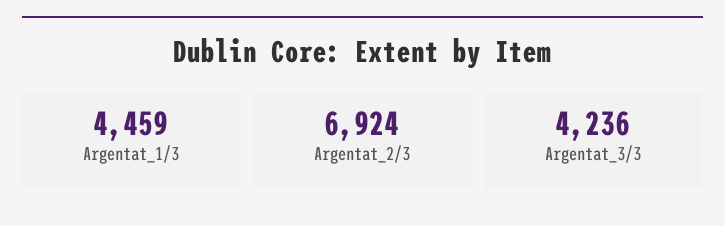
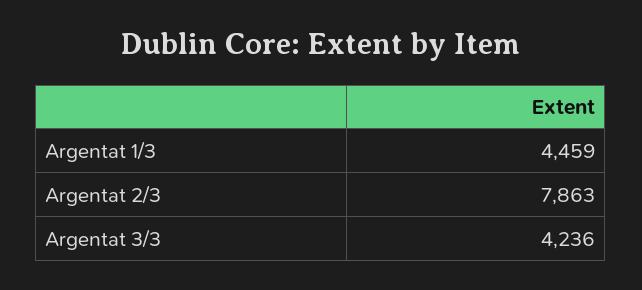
  {
    "Argentat_1/3": 4459,
-   "Argentat_2/3": 6924,
+   "Argentat_2/3": 7863,
    "Argentat_3/3": 4236
  }

